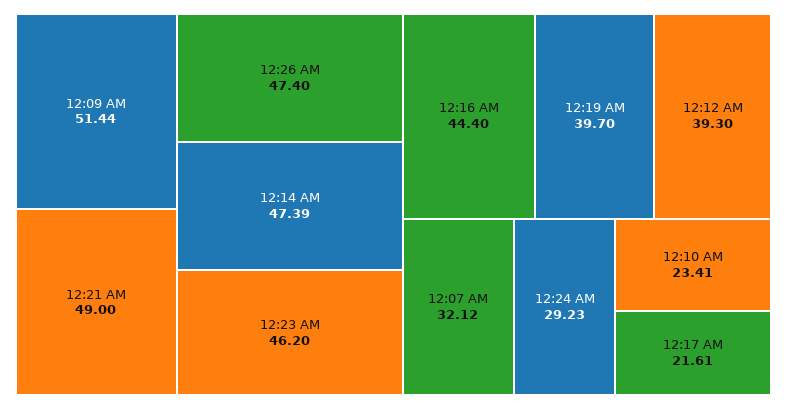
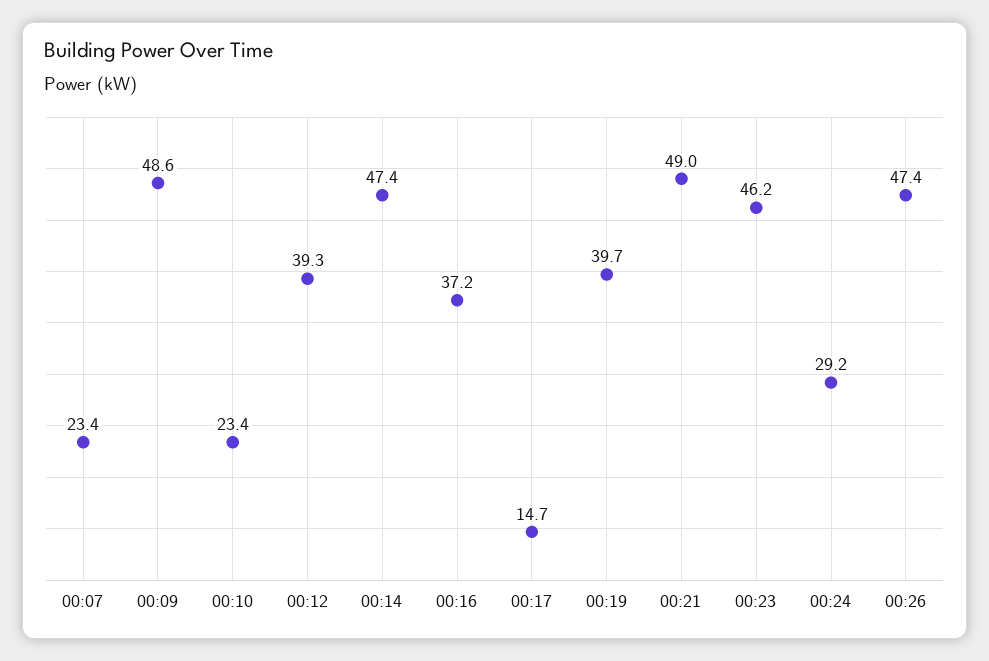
  {
-   "12:09 AM": 51.44,
+   "12:09 AM": 48.6,
    "12:21 AM": 49,
    "12:26 AM": 47.4,
    "12:14 AM": 47.39,
    "12:23 AM": 46.2,
-   "12:16 AM": 44.4,
+   "12:16 AM": 37.2,
    "12:19 AM": 39.7,
    "12:12 AM": 39.3,
-   "12:07 AM": 32.12,
+   "12:07 AM": 23.4,
    "12:24 AM": 29.23,
    "12:10 AM": 23.41,
-   "12:17 AM": 21.61
+   "12:17 AM": 14.7
  }

